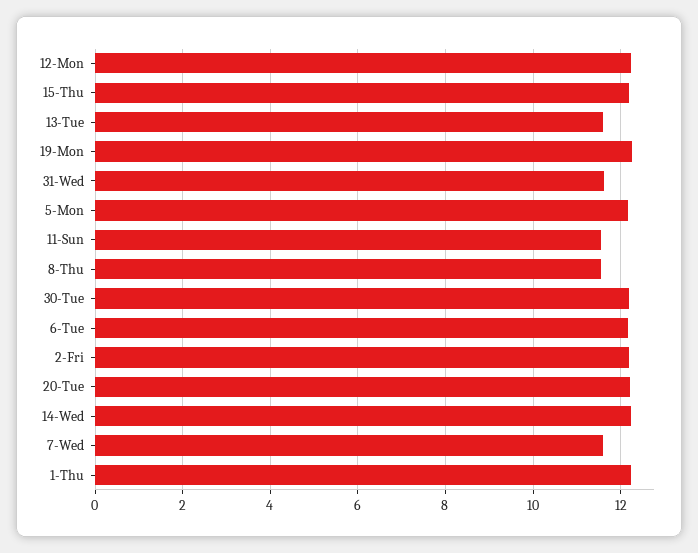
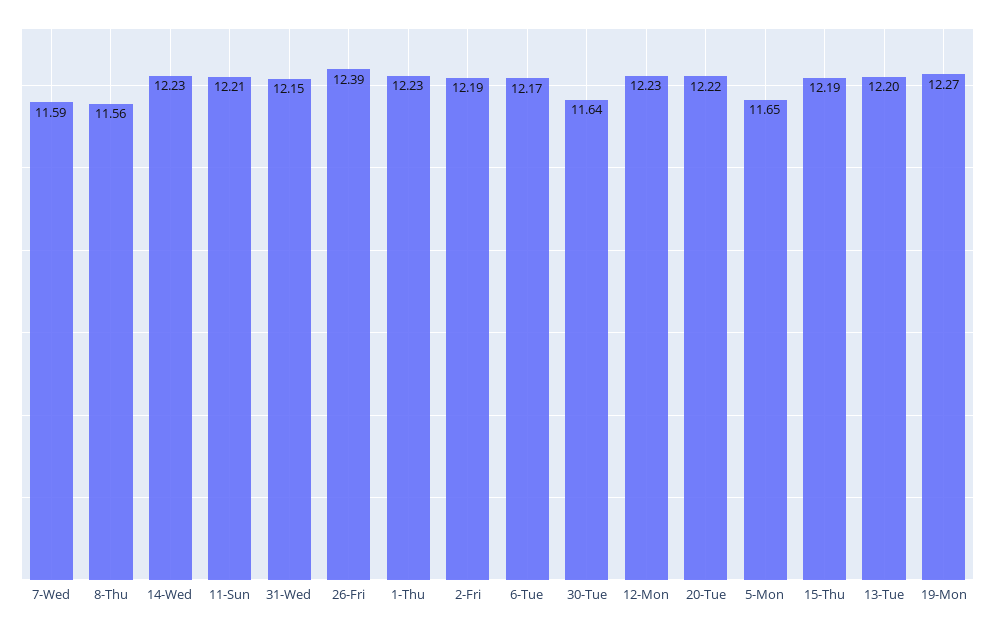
  {
    "12-Mon": 12.23,
    "15-Thu": 12.19,
-   "13-Tue": 11.6,
+   "13-Tue": 12.2,
    "19-Mon": 12.27,
-   "31-Wed": 11.6,
+   "31-Wed": 12.15,
-   "5-Mon": 12.2,
+   "5-Mon": 11.65,
-   "11-Sun": 11.6,
+   "11-Sun": 12.21,
    "8-Thu": 11.56,
-   "30-Tue": 12.2,
+   "30-Tue": 11.64,
    "6-Tue": 12.17,
    "2-Fri": 12.19,
    "20-Tue": 12.22,
    "14-Wed": 12.23,
    "7-Wed": 11.59,
-   "1-Thu": 12.23
+   "1-Thu": 12.23,
+   "26-Fri": 12.39
  }

